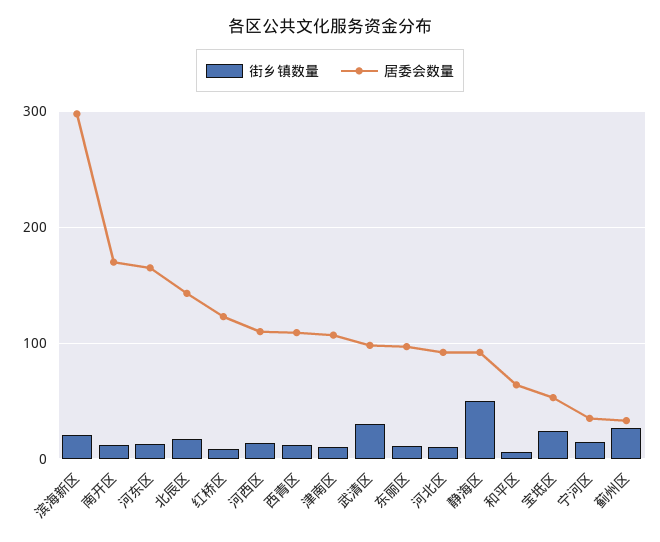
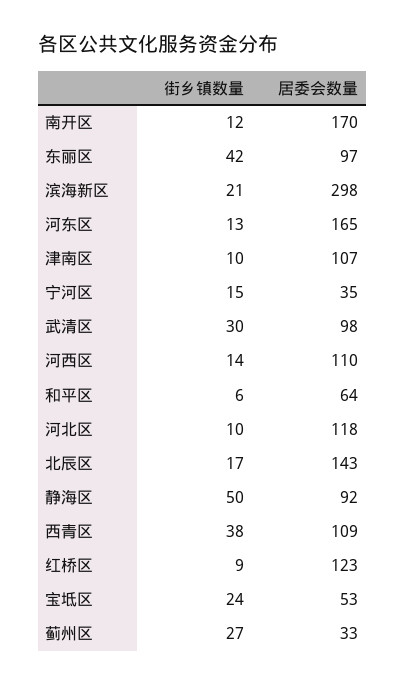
  {
    "街乡镇数量": {
      "滨海新区": 21,
      "南开区": 12,
      "河东区": 13,
      "北辰区": 17,
      "红桥区": 9,
      "河西区": 14,
-     "西青区": 10,
+     "西青区": 38,
      "津南区": 10,
      "武清区": 30,
-     "东丽区": 10,
+     "东丽区": 42,
      "河北区": 10,
      "静海区": 50,
      "和平区": 6,
      "宝坻区": 24,
      "宁河区": 15,
      "蓟州区": 27
    },
    "居委会数量": {
      "滨海新区": 298,
      "南开区": 170,
      "河东区": 165,
      "北辰区": 143,
      "红桥区": 123,
      "河西区": 110,
      "西青区": 109,
      "津南区": 107,
      "武清区": 98,
      "东丽区": 97,
-     "河北区": 90,
+     "河北区": 118,
      "静海区": 92,
      "和平区": 64,
      "宝坻区": 53,
      "宁河区": 35,
      "蓟州区": 33
    }
  }

